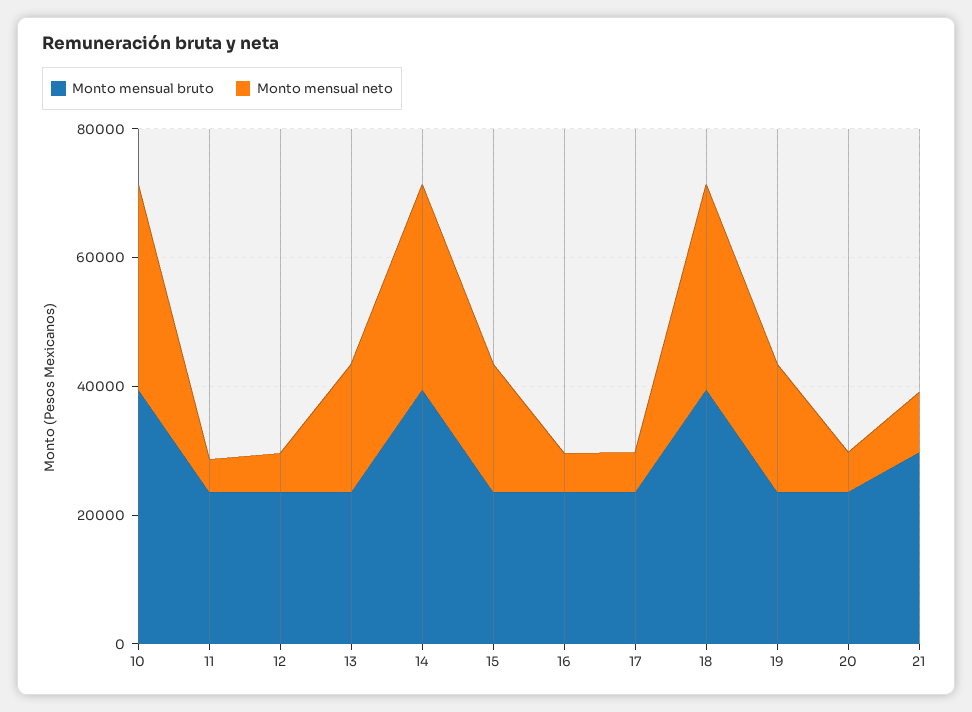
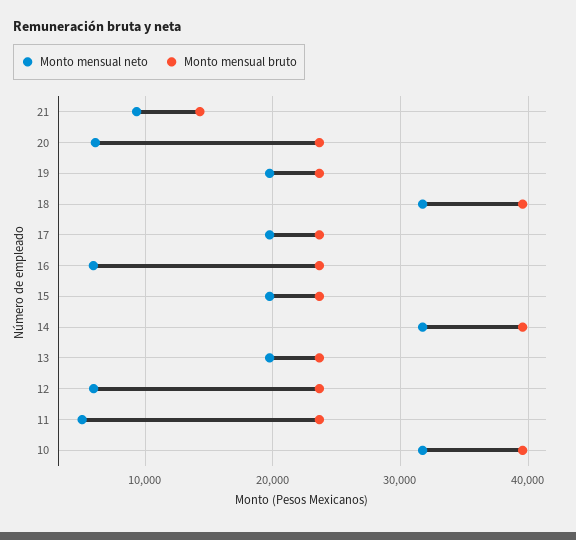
  {
    "Monto mensual bruto": {
      "10": 40000,
      "11": 24000,
      "12": 24000,
      "13": 24000,
      "14": 40000,
      "15": 24000,
      "16": 24000,
      "17": 24000,
      "18": 40000,
      "19": 24000,
      "20": 24000,
-     "21": 30000
+     "21": 14000
    },
    "Monto mensual neto": {
      "10": 32000,
      "11": 5000,
      "12": 6000,
      "13": 20000,
      "14": 32000,
      "15": 20000,
      "16": 6000,
-     "17": 5000,
+     "17": 20000,
      "18": 32000,
      "19": 20000,
      "20": 6000,
      "21": 9000
    }
  }

